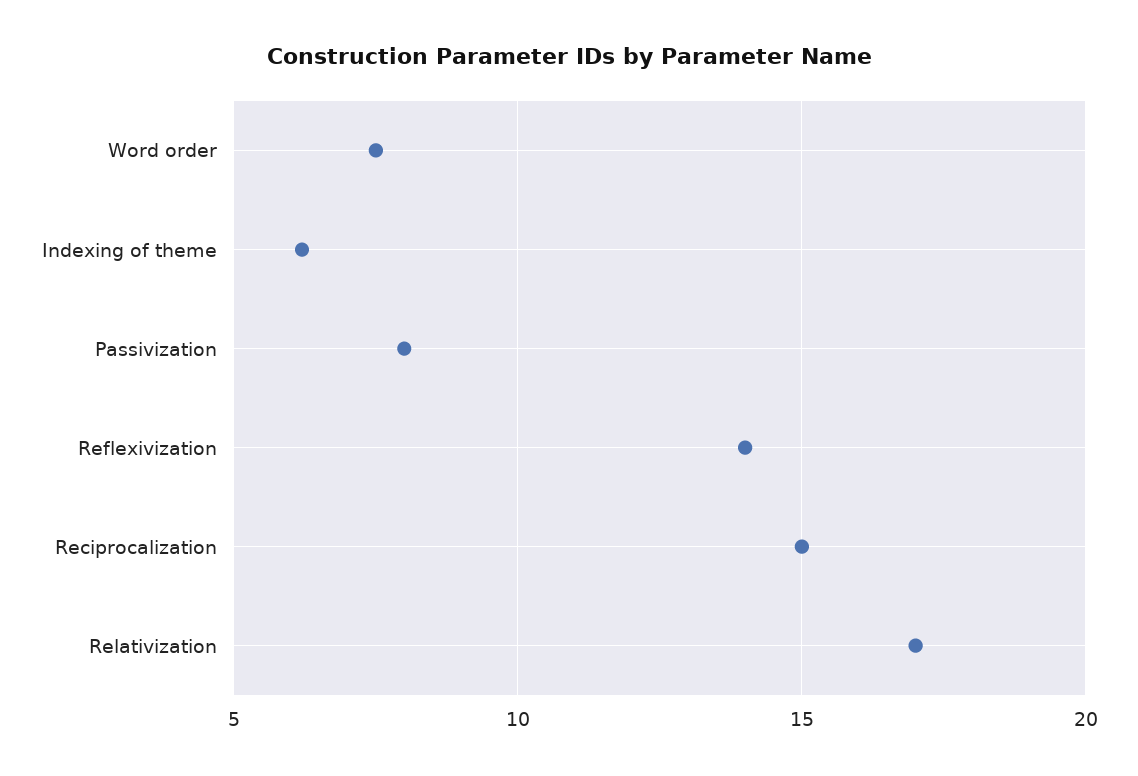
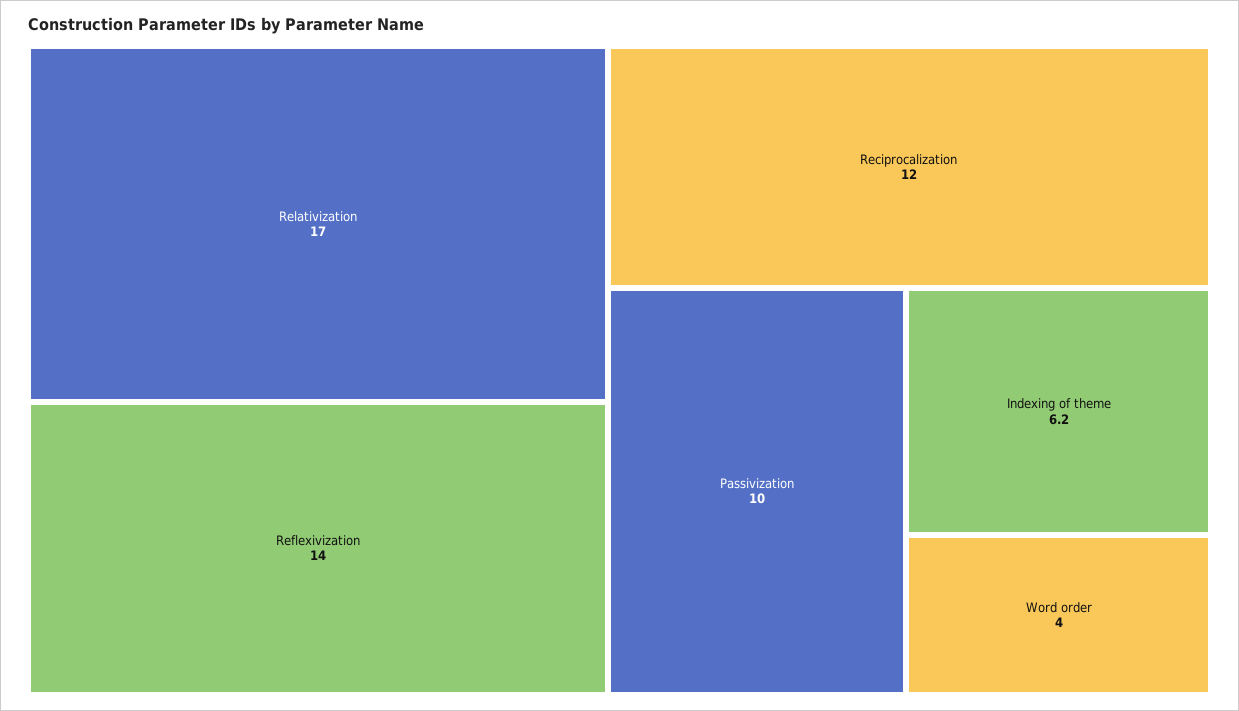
  {
-   "Word order": 7.5,
+   "Word order": 4,
    "Indexing of theme": 6.2,
-   "Passivization": 8,
+   "Passivization": 10,
    "Reflexivization": 14,
-   "Reciprocalization": 15,
+   "Reciprocalization": 12,
    "Relativization": 17
  }

